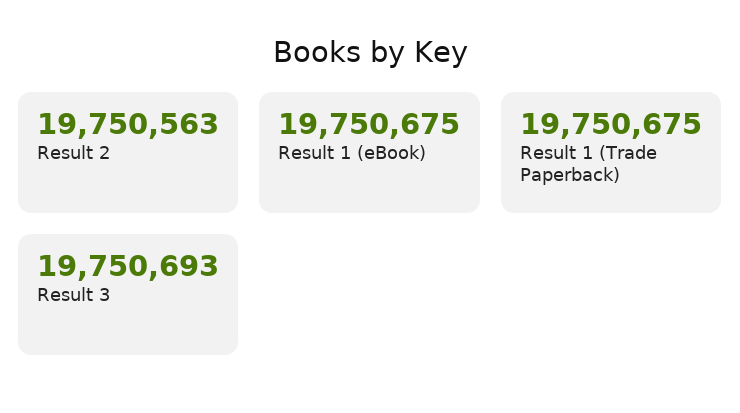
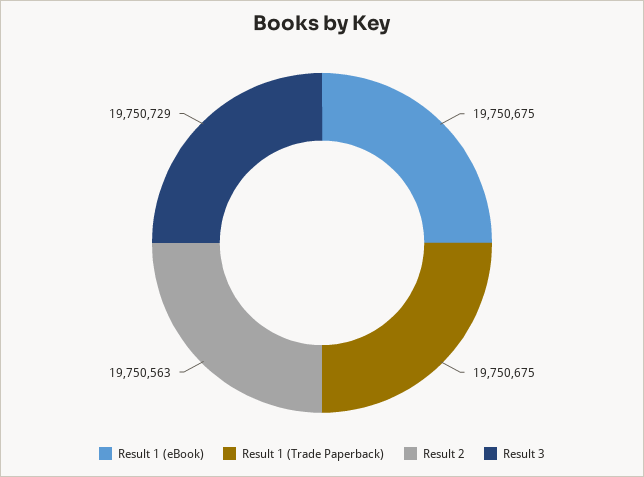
  {
    "Result 2": 19750563,
    "Result 1 (eBook)": 19750675,
    "Result 1 (Trade Paperback)": 19750675,
-   "Result 3": 19750693
+   "Result 3": 19750729
  }

